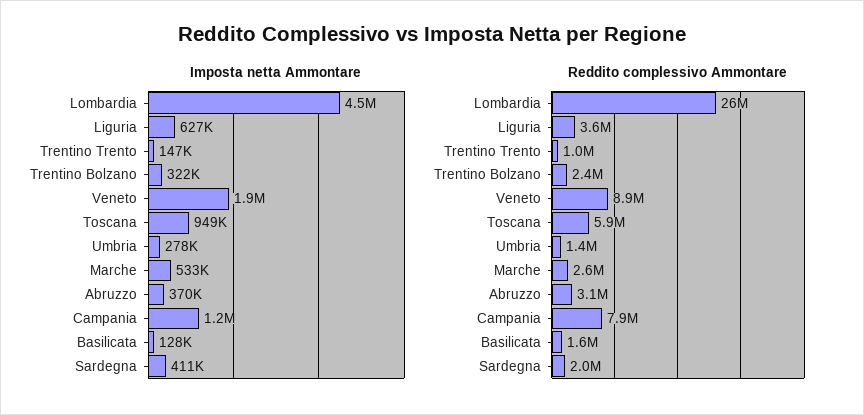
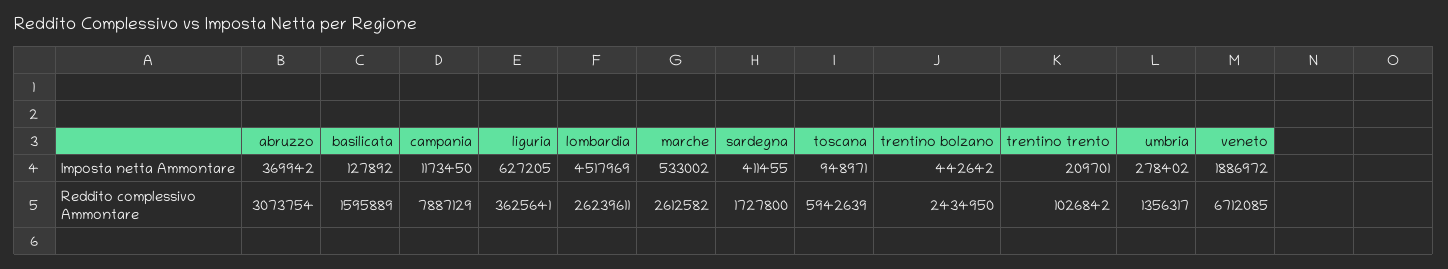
  {
    "Imposta netta Ammontare": {
      "Lombardia": 4517969,
      "Liguria": 627205,
-     "Trentino Trento": 147000,
+     "Trentino Trento": 209701,
-     "Trentino Bolzano": 322000,
+     "Trentino Bolzano": 442642,
      "Veneto": 1886972,
      "Toscana": 948971,
      "Umbria": 278402,
      "Marche": 533002,
      "Abruzzo": 369942,
      "Campania": 1173450,
      "Basilicata": 127892,
      "Sardegna": 411455
    },
    "Reddito complessivo Ammontare": {
      "Lombardia": 26239611,
      "Liguria": 3625641,
      "Trentino Trento": 1026842,
      "Trentino Bolzano": 2434950,
-     "Veneto": 8900000,
+     "Veneto": 6712085,
      "Toscana": 5942639,
      "Umbria": 1356317,
      "Marche": 2612582,
      "Abruzzo": 3073754,
      "Campania": 7887129,
      "Basilicata": 1595889,
-     "Sardegna": 2000000
+     "Sardegna": 1727800
    }
  }

